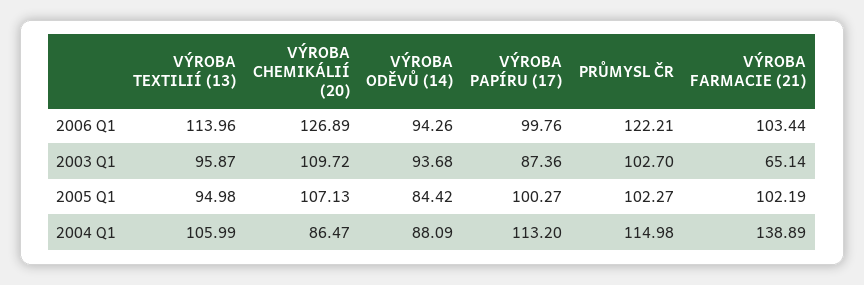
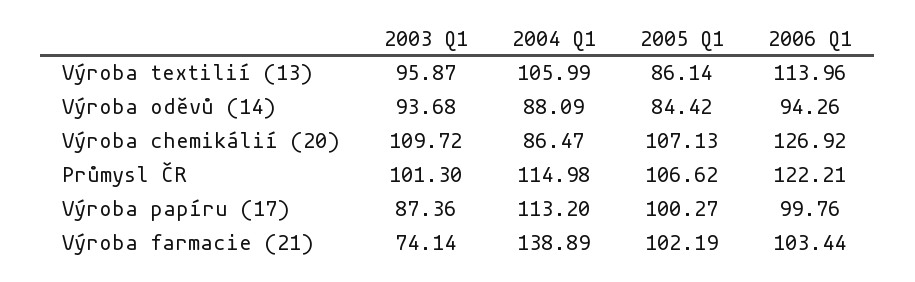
  {
    "VÝROBA TEXTILIÍ (13)": {
      "2006 Q1": 113.96,
      "2003 Q1": 95.87,
-     "2005 Q1": 94.98,
+     "2005 Q1": 86.14,
      "2004 Q1": 105.99
    },
    "VÝROBA CHEMIKÁLIÍ (20)": {
-     "2006 Q1": 126.89,
+     "2006 Q1": 126.92,
      "2003 Q1": 109.72,
      "2005 Q1": 107.13,
      "2004 Q1": 86.47
    },
    "VÝROBA ODĚVŮ (14)": {
      "2006 Q1": 94.26,
      "2003 Q1": 93.68,
      "2005 Q1": 84.42,
      "2004 Q1": 88.09
    },
    "VÝROBA PAPÍRU (17)": {
      "2006 Q1": 99.76,
      "2003 Q1": 87.36,
      "2005 Q1": 100.27,
      "2004 Q1": 113.2
    },
    "PRŮMYSL ČR": {
      "2006 Q1": 122.21,
-     "2003 Q1": 102.7,
+     "2003 Q1": 101.3,
-     "2005 Q1": 102.27,
+     "2005 Q1": 106.62,
      "2004 Q1": 114.98
    },
    "VÝROBA FARMACIE (21)": {
      "2006 Q1": 103.44,
-     "2003 Q1": 65.14,
+     "2003 Q1": 74.14,
      "2005 Q1": 102.19,
      "2004 Q1": 138.89
    }
  }

